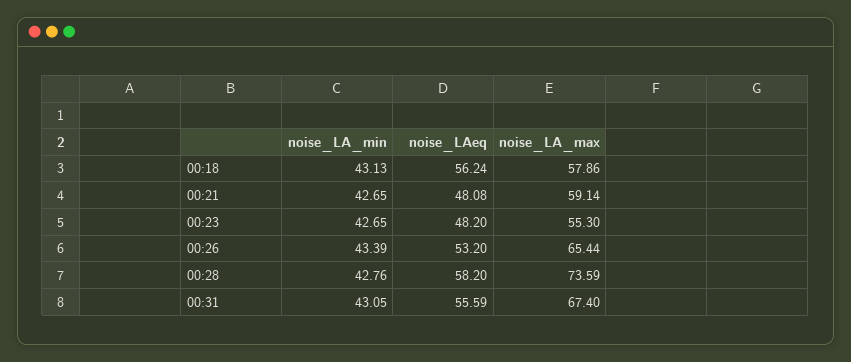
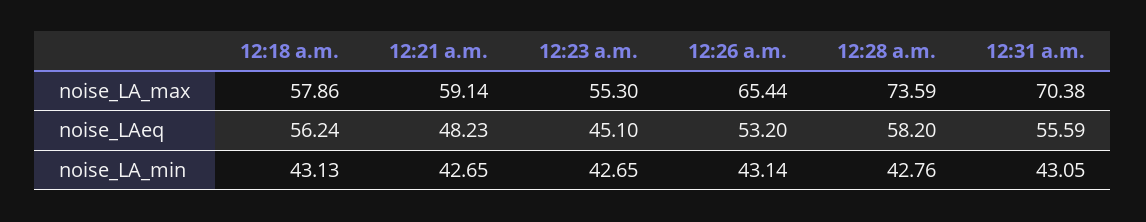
  {
    "noise_LA_min": {
      "00:18": 43.13,
      "00:21": 42.65,
      "00:23": 42.65,
-     "00:26": 43.39,
+     "00:26": 43.14,
      "00:28": 42.76,
      "00:31": 43.05
    },
    "noise_LAeq": {
      "00:18": 56.24,
-     "00:21": 48.08,
+     "00:21": 48.23,
-     "00:23": 48.2,
+     "00:23": 45.1,
      "00:26": 53.2,
      "00:28": 58.2,
      "00:31": 55.59
    },
    "noise_LA_max": {
      "00:18": 57.86,
      "00:21": 59.14,
      "00:23": 55.3,
      "00:26": 65.44,
      "00:28": 73.59,
-     "00:31": 67.4
+     "00:31": 70.38
    }
  }

